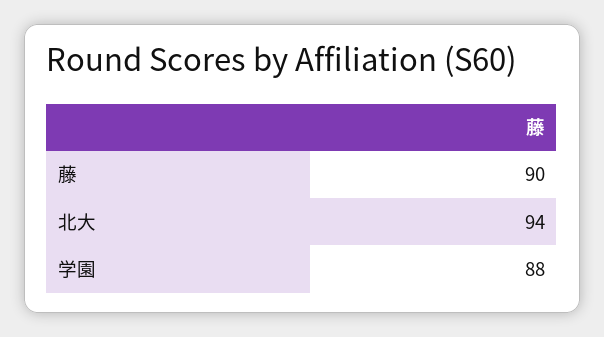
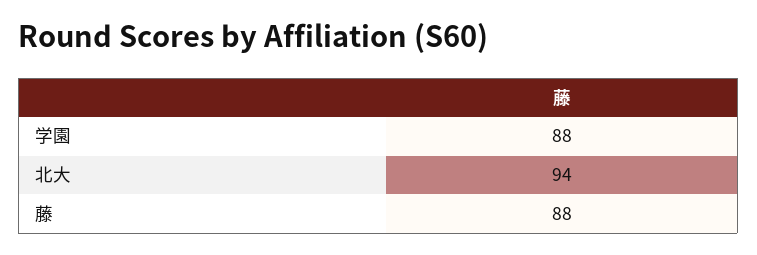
  {
-   "藤": 90,
+   "藤": 88,
    "北大": 94,
    "学園": 88
  }

